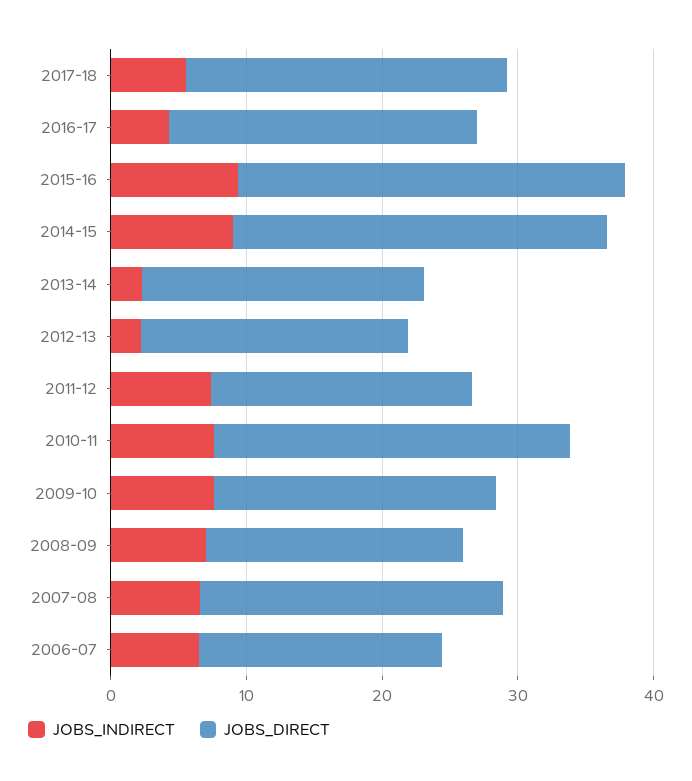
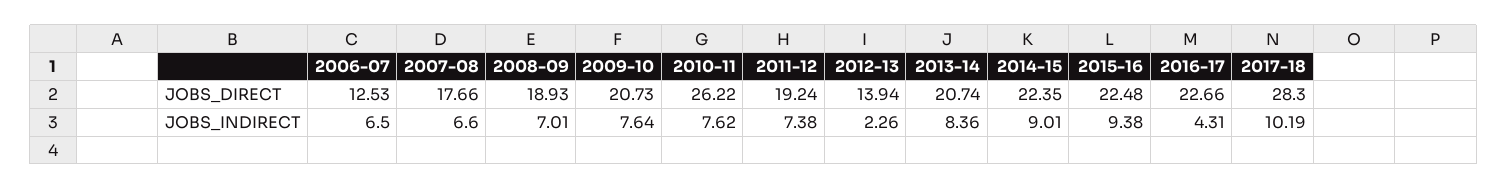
  {
    "JOBS_INDIRECT": {
-     "2017-18": 6,
+     "2017-18": 10.19,
      "2016-17": 4.31,
      "2015-16": 9.38,
      "2014-15": 9.01,
-     "2013-14": 2,
+     "2013-14": 8.36,
      "2012-13": 2.26,
      "2011-12": 7.38,
      "2010-11": 7.62,
      "2009-10": 7.64,
      "2008-09": 7.01,
      "2007-08": 6.6,
      "2006-07": 6.5
    },
    "JOBS_DIRECT": {
-     "2017-18": 24,
+     "2017-18": 28.3,
      "2016-17": 22.66,
-     "2015-16": 28,
+     "2015-16": 22.48,
-     "2014-15": 28,
+     "2014-15": 22.35,
      "2013-14": 20.74,
-     "2012-13": 20,
+     "2012-13": 13.94,
      "2011-12": 19.24,
      "2010-11": 26.22,
      "2009-10": 20.73,
      "2008-09": 18.93,
-     "2007-08": 22,
+     "2007-08": 17.66,
-     "2006-07": 18
+     "2006-07": 12.53
    }
  }

